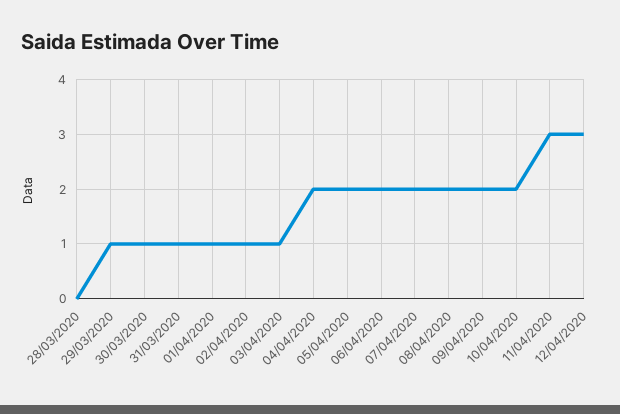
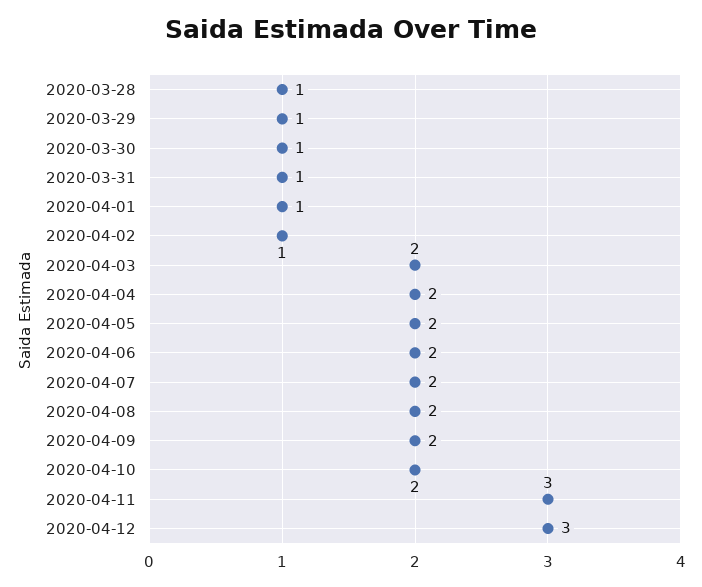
  {
-   "28/03/2020": 0,
+   "28/03/2020": 1,
    "29/03/2020": 1,
    "30/03/2020": 1,
    "31/03/2020": 1,
    "01/04/2020": 1,
    "02/04/2020": 1,
-   "03/04/2020": 1,
+   "03/04/2020": 2,
    "04/04/2020": 2,
    "05/04/2020": 2,
    "06/04/2020": 2,
    "07/04/2020": 2,
    "08/04/2020": 2,
    "09/04/2020": 2,
    "10/04/2020": 2,
    "11/04/2020": 3,
    "12/04/2020": 3
  }

